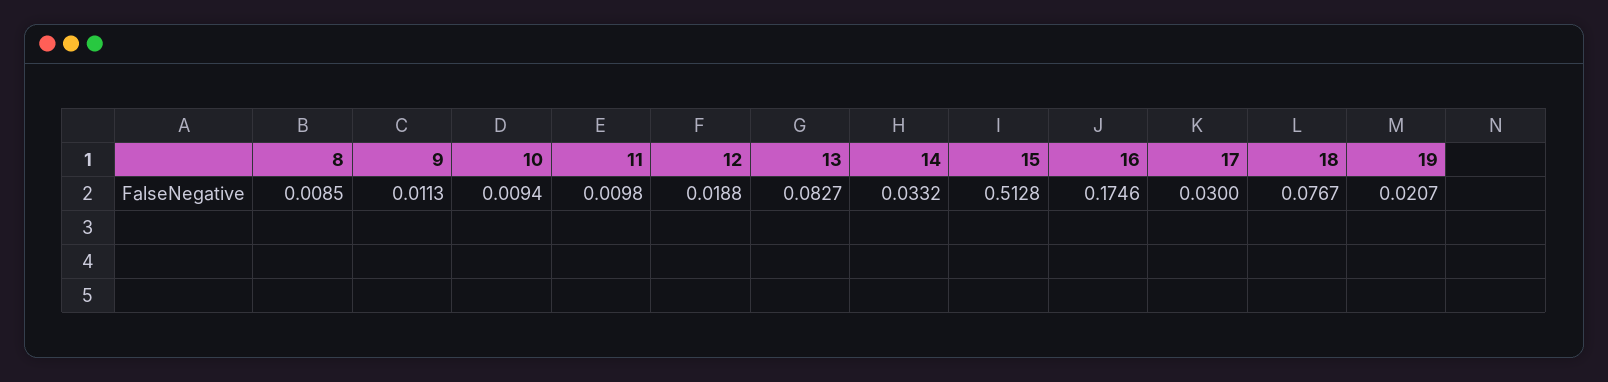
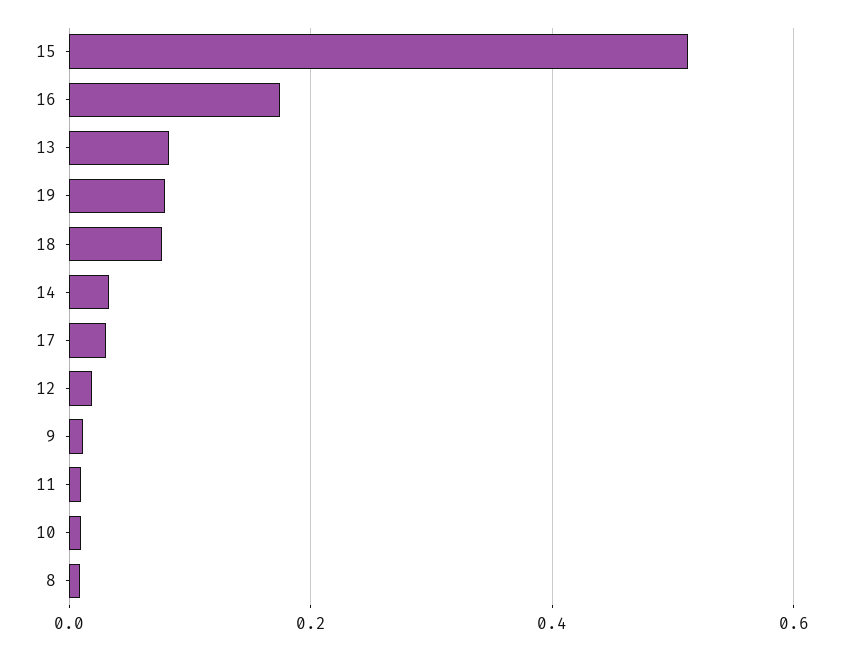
  {
    "8": 0.0085,
    "9": 0.0113,
    "10": 0.0094,
    "11": 0.0098,
    "12": 0.0188,
    "13": 0.0827,
    "14": 0.0332,
    "15": 0.5128,
    "16": 0.1746,
    "17": 0.03,
    "18": 0.0767,
-   "19": 0.0207
+   "19": 0.08
  }

